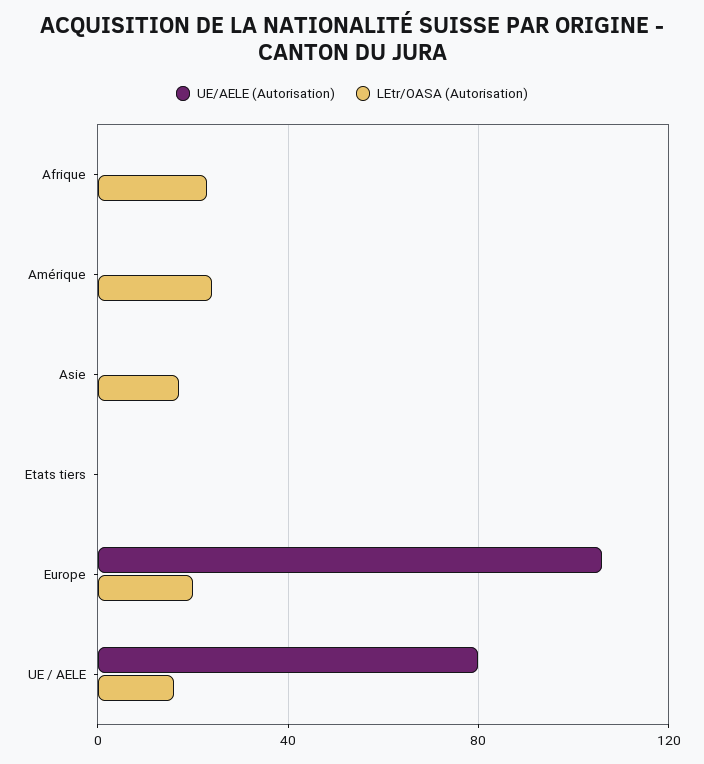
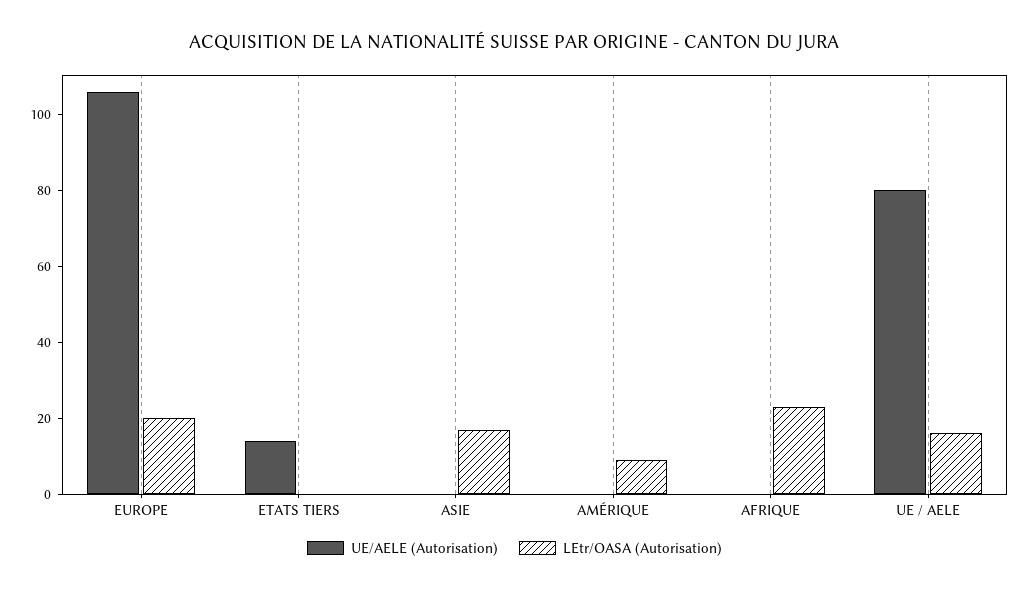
  {
    "UE/AELE (Autorisation)": {
      "Afrique": 0,
      "Amérique": 0,
      "Asie": 0,
-     "Etats tiers": 0,
+     "Etats tiers": 15,
      "Europe": 105,
      "UE / AELE": 80
    },
    "LEtr/OASA (Autorisation)": {
      "Afrique": 25,
-     "Amérique": 25,
+     "Amérique": 10,
      "Asie": 15,
      "Etats tiers": 0,
      "Europe": 20,
      "UE / AELE": 15
    }
  }

